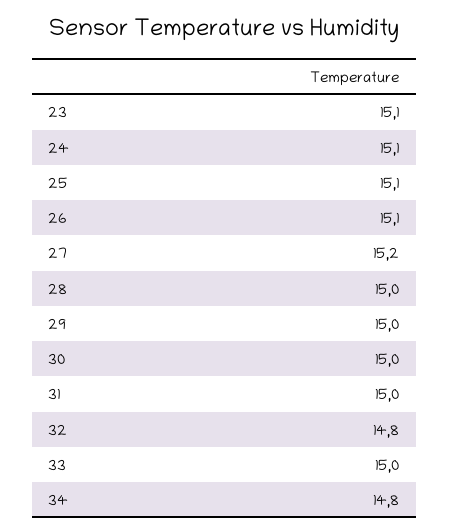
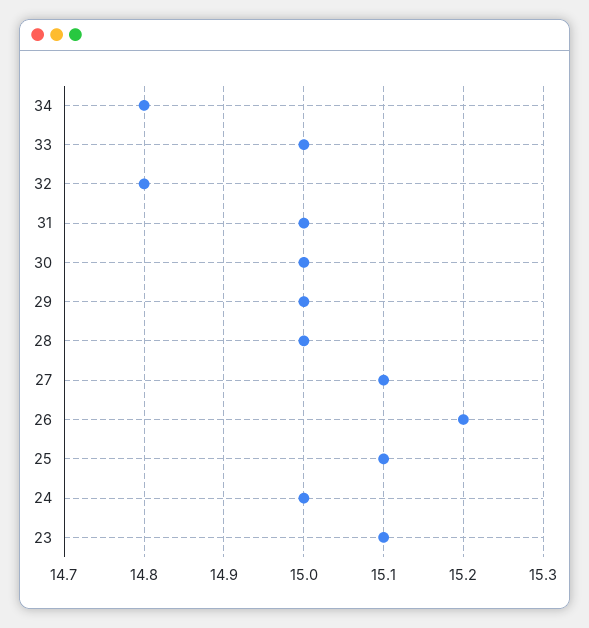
  {
    "23": 15.1,
-   "24": 15.1,
+   "24": 15,
    "25": 15.1,
-   "26": 15.1,
+   "26": 15.2,
-   "27": 15.2,
+   "27": 15.1,
    "28": 15,
    "29": 15,
    "30": 15,
    "31": 15,
    "32": 14.8,
    "33": 15,
    "34": 14.8
  }

